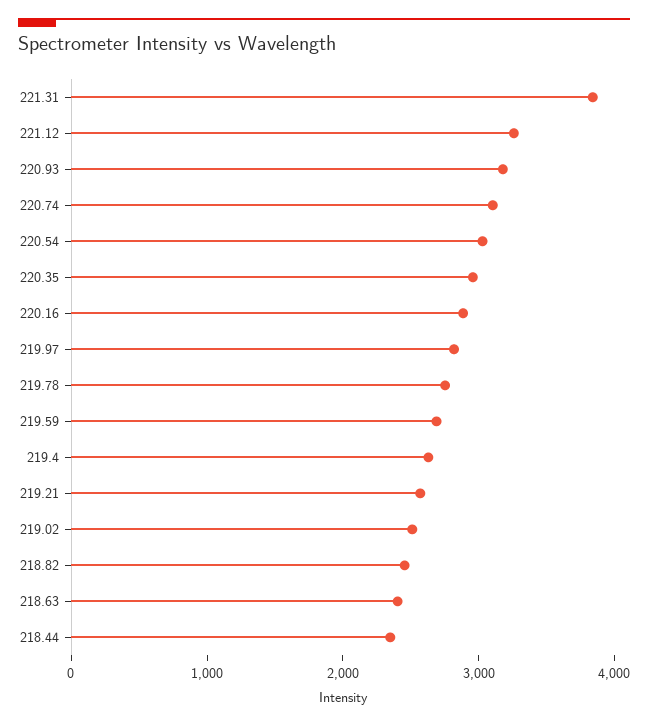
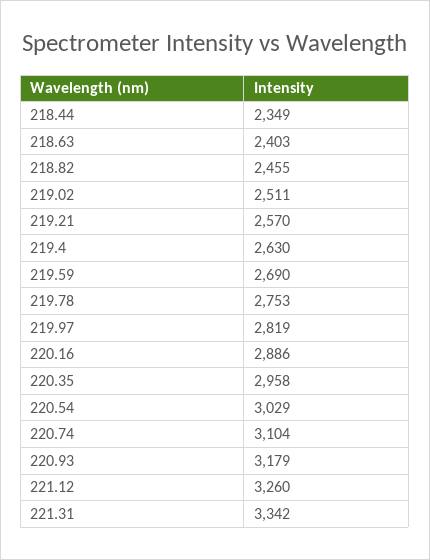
  {
-   "221.31": 3800,
+   "221.31": 3342,
    "221.12": 3260,
    "220.93": 3179,
    "220.74": 3104,
    "220.54": 3029,
    "220.35": 2958,
    "220.16": 2886,
    "219.97": 2819,
    "219.78": 2753,
    "219.59": 2690,
    "219.4": 2630,
    "219.21": 2570,
    "219.02": 2511,
    "218.82": 2455,
    "218.63": 2403,
    "218.44": 2349
  }

